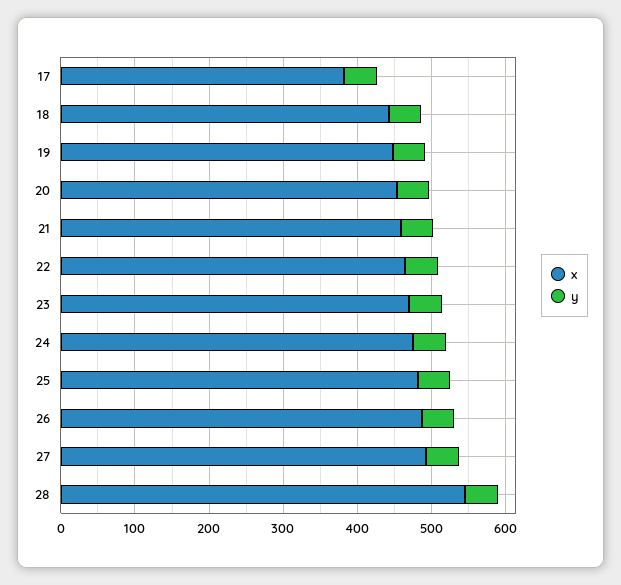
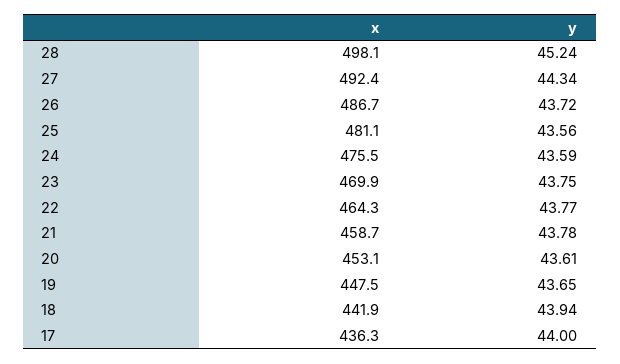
  {
    "x": {
-     "17": 380,
+     "17": 436.3,
      "18": 441.9,
      "19": 447.5,
      "20": 453.1,
      "21": 458.7,
      "22": 464.3,
      "23": 469.9,
      "24": 475.5,
      "25": 481.1,
      "26": 486.7,
      "27": 492.4,
-     "28": 540
+     "28": 498.1
    },
    "y": {
      "17": 44,
      "18": 43.94,
      "19": 43.65,
      "20": 43.61,
      "21": 43.78,
      "22": 43.77,
      "23": 43.75,
      "24": 43.59,
      "25": 43.56,
      "26": 43.72,
      "27": 44.34,
      "28": 45.24
    }
  }

